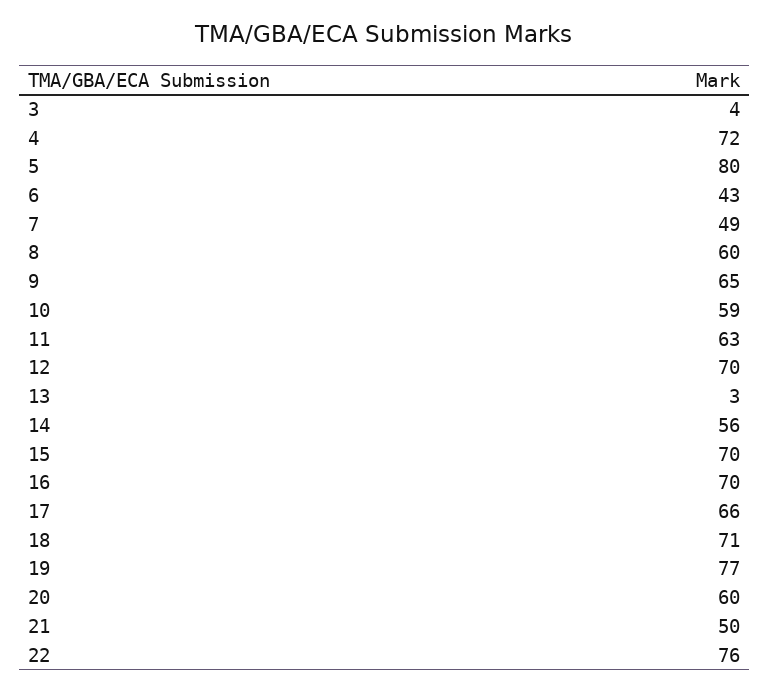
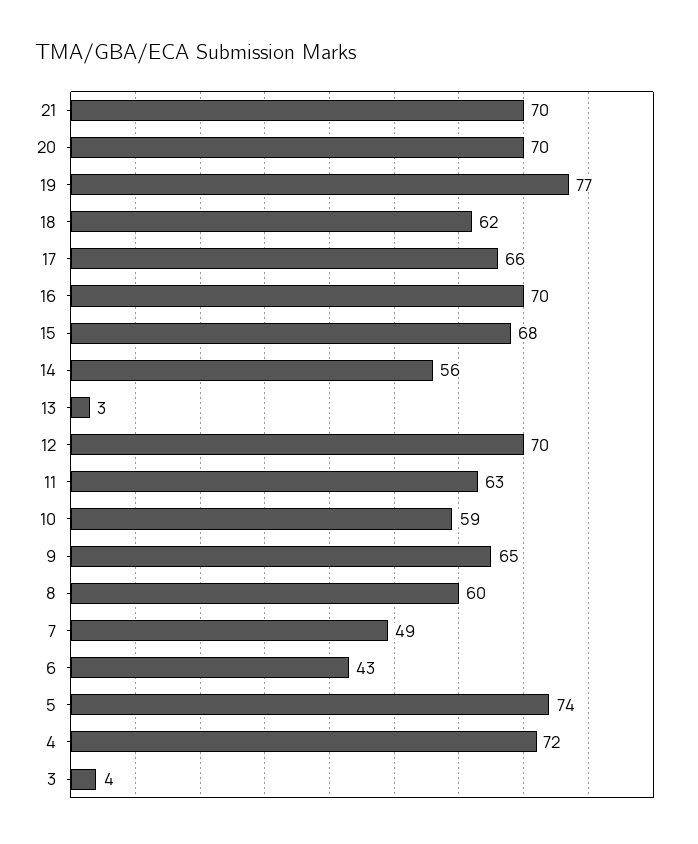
  {
    "3": 4,
    "4": 72,
-   "5": 80,
+   "5": 74,
    "6": 43,
    "7": 49,
    "8": 60,
    "9": 65,
    "10": 59,
    "11": 63,
    "12": 70,
    "13": 3,
    "14": 56,
-   "15": 70,
+   "15": 68,
    "16": 70,
    "17": 66,
-   "18": 71,
+   "18": 62,
    "19": 77,
-   "20": 60,
+   "20": 70,
-   "21": 50,
+   "21": 70
-   "22": 76
  }

